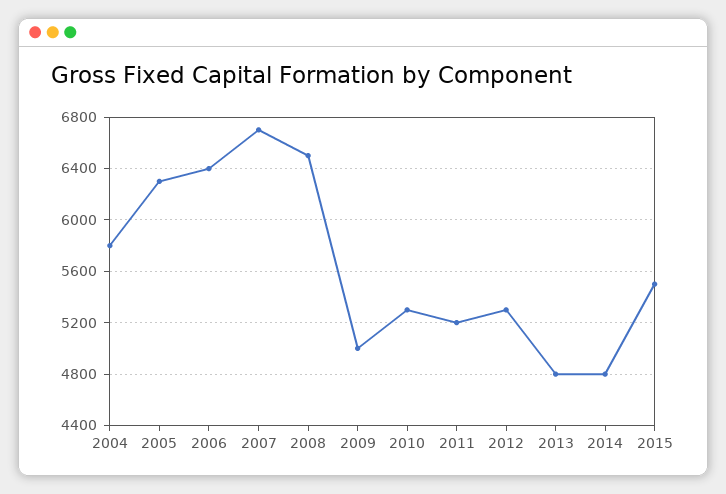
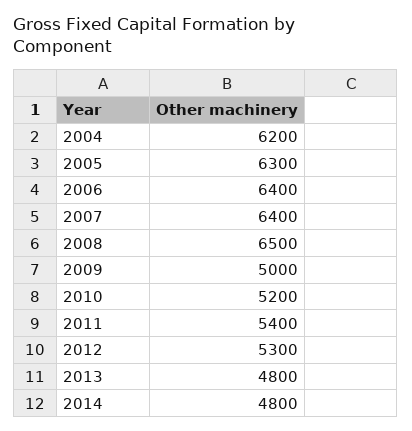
  {
-   "2004": 5800,
+   "2004": 6200,
    "2005": 6300,
    "2006": 6400,
-   "2007": 6700,
+   "2007": 6400,
    "2008": 6500,
    "2009": 5000,
-   "2010": 5300,
+   "2010": 5200,
-   "2011": 5200,
+   "2011": 5400,
    "2012": 5300,
    "2013": 4800,
-   "2014": 4800,
+   "2014": 4800
-   "2015": 5500
  }

